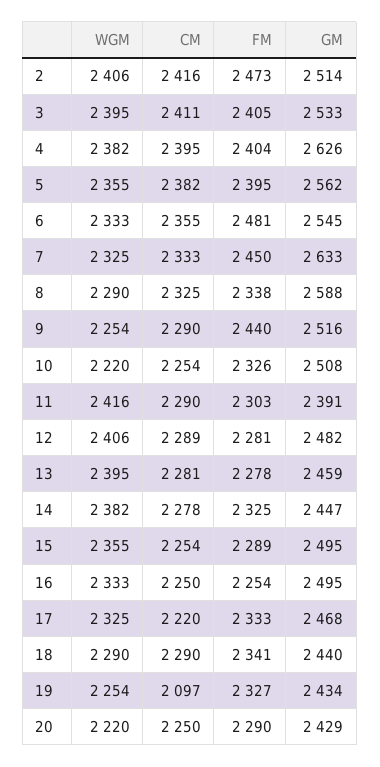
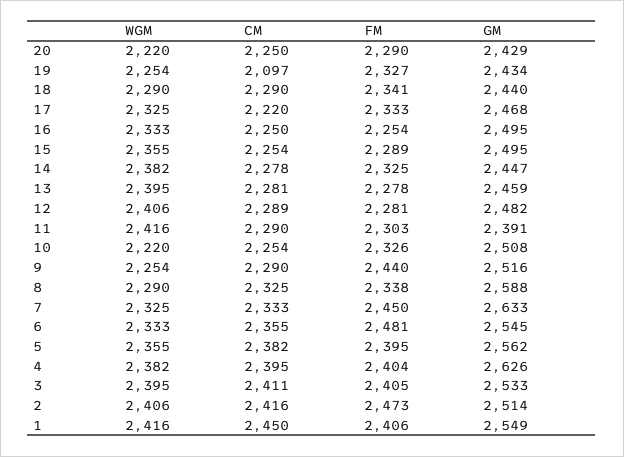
  {
    "WGM": {
      "2": 2406,
      "3": 2395,
      "4": 2382,
      "5": 2355,
      "6": 2333,
      "7": 2325,
      "8": 2290,
      "9": 2254,
      "10": 2220,
      "11": 2416,
      "12": 2406,
      "13": 2395,
      "14": 2382,
      "15": 2355,
      "16": 2333,
      "17": 2325,
      "18": 2290,
      "19": 2254,
-     "20": 2220
+     "20": 2220,
+     "1": 2416
    },
    "CM": {
      "2": 2416,
      "3": 2411,
      "4": 2395,
      "5": 2382,
      "6": 2355,
      "7": 2333,
      "8": 2325,
      "9": 2290,
      "10": 2254,
      "11": 2290,
      "12": 2289,
      "13": 2281,
      "14": 2278,
      "15": 2254,
      "16": 2250,
      "17": 2220,
      "18": 2290,
      "19": 2097,
-     "20": 2250
+     "20": 2250,
+     "1": 2450
    },
    "FM": {
      "2": 2473,
      "3": 2405,
      "4": 2404,
      "5": 2395,
      "6": 2481,
      "7": 2450,
      "8": 2338,
      "9": 2440,
      "10": 2326,
      "11": 2303,
      "12": 2281,
      "13": 2278,
      "14": 2325,
      "15": 2289,
      "16": 2254,
      "17": 2333,
      "18": 2341,
      "19": 2327,
-     "20": 2290
+     "20": 2290,
+     "1": 2406
    },
    "GM": {
      "2": 2514,
      "3": 2533,
      "4": 2626,
      "5": 2562,
      "6": 2545,
      "7": 2633,
      "8": 2588,
      "9": 2516,
      "10": 2508,
      "11": 2391,
      "12": 2482,
      "13": 2459,
      "14": 2447,
      "15": 2495,
      "16": 2495,
      "17": 2468,
      "18": 2440,
      "19": 2434,
-     "20": 2429
+     "20": 2429,
+     "1": 2549
    }
  }

